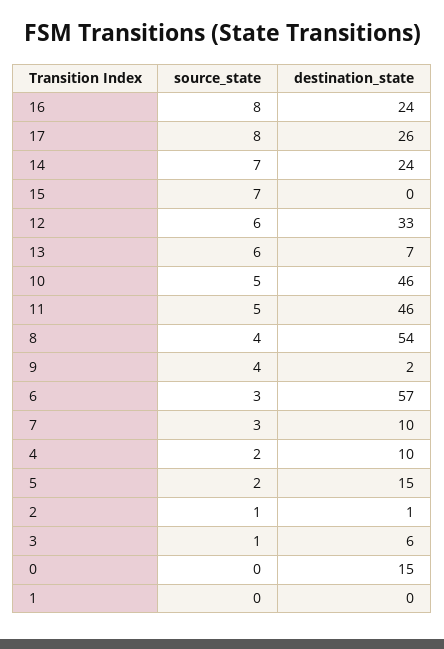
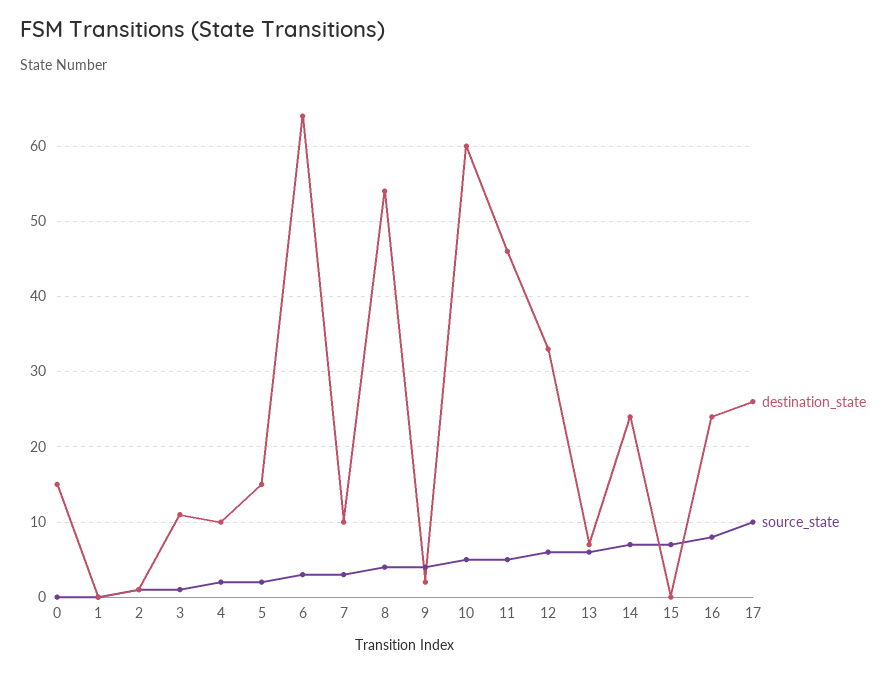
  {
    "source_state": {
      "16": 8,
-     "17": 8,
+     "17": 10,
      "14": 7,
      "15": 7,
      "12": 6,
      "13": 6,
      "10": 5,
      "11": 5,
      "8": 4,
      "9": 4,
      "6": 3,
      "7": 3,
      "4": 2,
      "5": 2,
      "2": 1,
      "3": 1,
      "0": 0,
      "1": 0
    },
    "destination_state": {
      "16": 24,
      "17": 26,
      "14": 24,
      "15": 0,
      "12": 33,
      "13": 7,
-     "10": 46,
+     "10": 60,
      "11": 46,
      "8": 54,
      "9": 2,
-     "6": 57,
+     "6": 64,
      "7": 10,
      "4": 10,
      "5": 15,
      "2": 1,
-     "3": 6,
+     "3": 11,
      "0": 15,
      "1": 0
    }
  }

